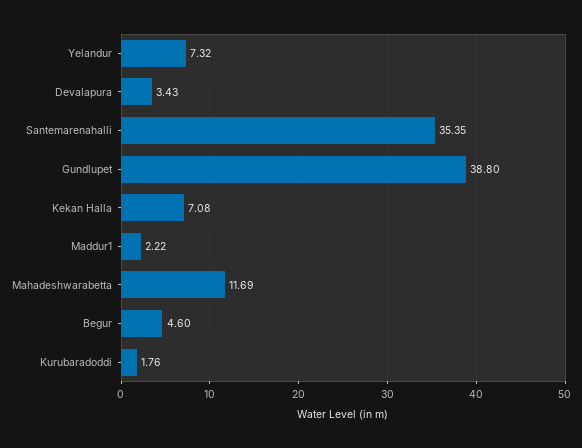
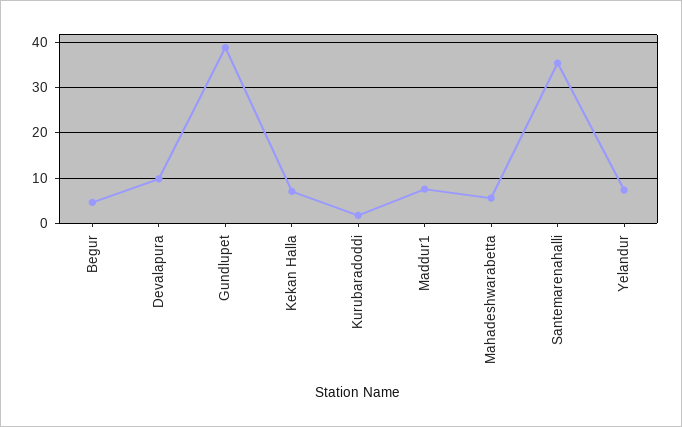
  {
    "Yelandur": 7.32,
-   "Devalapura": 3.43,
+   "Devalapura": 10,
    "Santemarenahalli": 35.35,
    "Gundlupet": 38.8,
    "Kekan Halla": 7.08,
-   "Maddur1": 2.22,
+   "Maddur1": 8,
-   "Mahadeshwarabetta": 11.69,
+   "Mahadeshwarabetta": 6,
    "Begur": 4.6,
    "Kurubaradoddi": 1.76
  }

